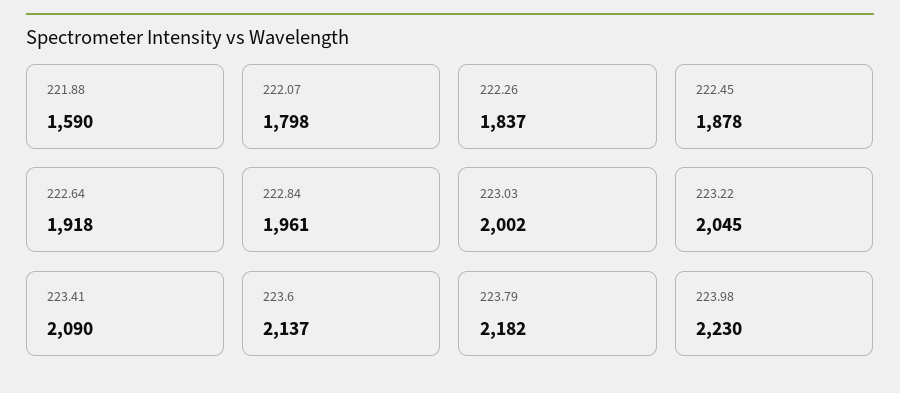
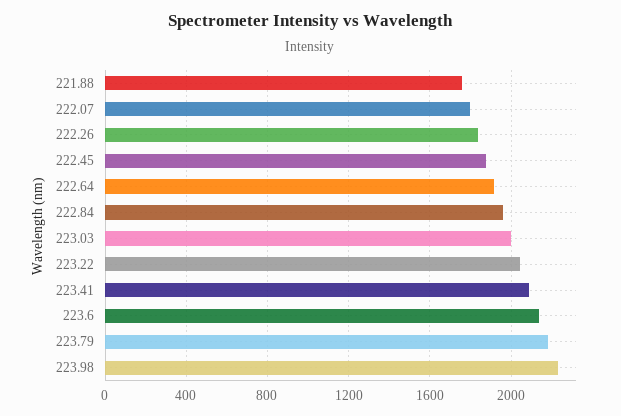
  {
-   "221.88": 1590,
+   "221.88": 1750,
    "222.07": 1798,
    "222.26": 1837,
    "222.45": 1878,
    "222.64": 1918,
    "222.84": 1961,
    "223.03": 2002,
    "223.22": 2045,
    "223.41": 2090,
    "223.6": 2137,
    "223.79": 2182,
    "223.98": 2230
  }

